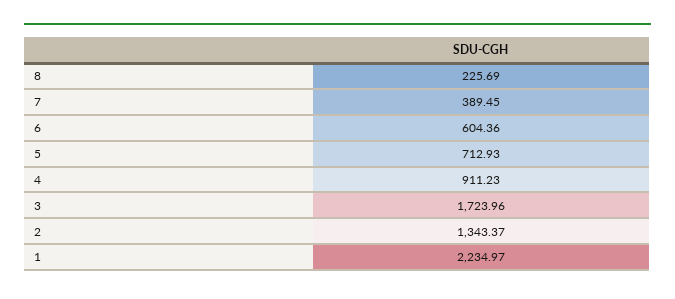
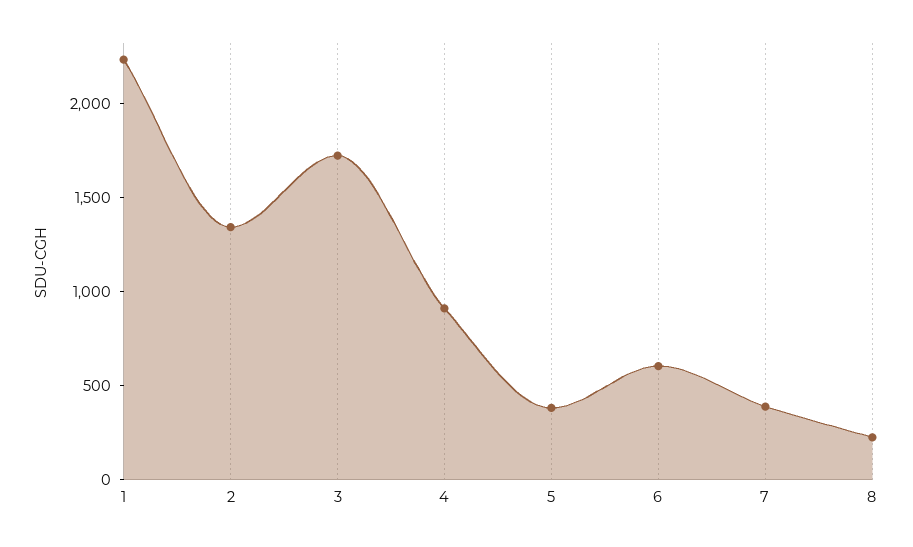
  {
    "8": 225.69,
    "7": 389.45,
    "6": 604.36,
-   "5": 712.93,
+   "5": 400,
    "4": 911.23,
    "3": 1723.96,
    "2": 1343.37,
    "1": 2234.97
  }

